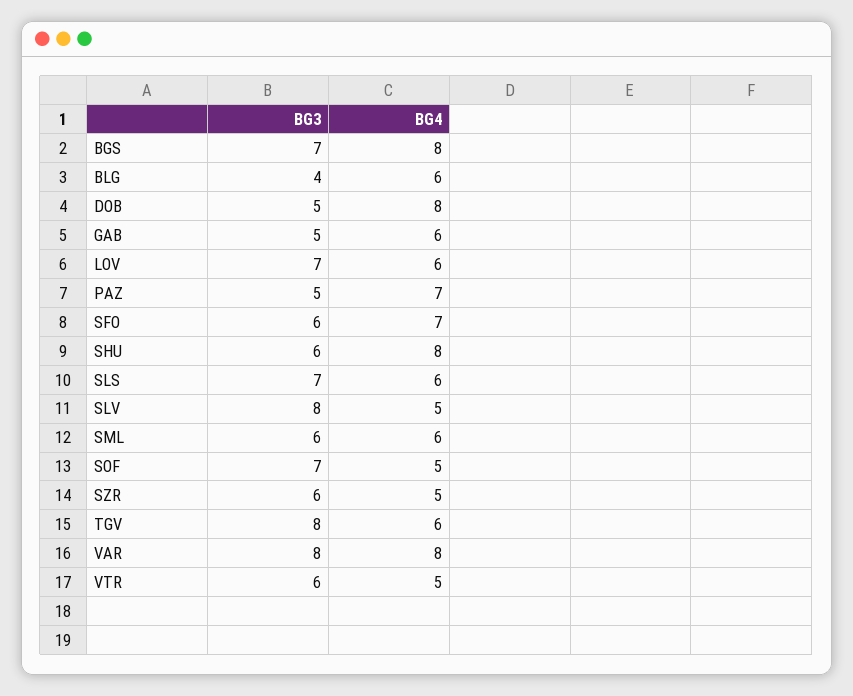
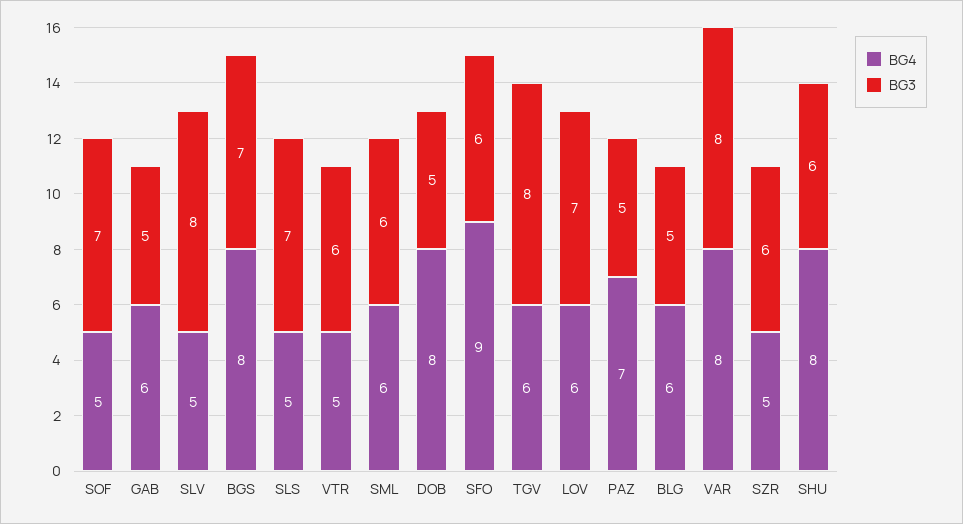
  {
    "BG3": {
      "BGS": 7,
-     "BLG": 4,
+     "BLG": 5,
      "DOB": 5,
      "GAB": 5,
      "LOV": 7,
      "PAZ": 5,
      "SFO": 6,
      "SHU": 6,
      "SLS": 7,
      "SLV": 8,
      "SML": 6,
      "SOF": 7,
      "SZR": 6,
      "TGV": 8,
      "VAR": 8,
      "VTR": 6
    },
    "BG4": {
      "BGS": 8,
      "BLG": 6,
      "DOB": 8,
      "GAB": 6,
      "LOV": 6,
      "PAZ": 7,
-     "SFO": 7,
+     "SFO": 9,
      "SHU": 8,
-     "SLS": 6,
+     "SLS": 5,
      "SLV": 5,
      "SML": 6,
      "SOF": 5,
      "SZR": 5,
      "TGV": 6,
      "VAR": 8,
      "VTR": 5
    }
  }

